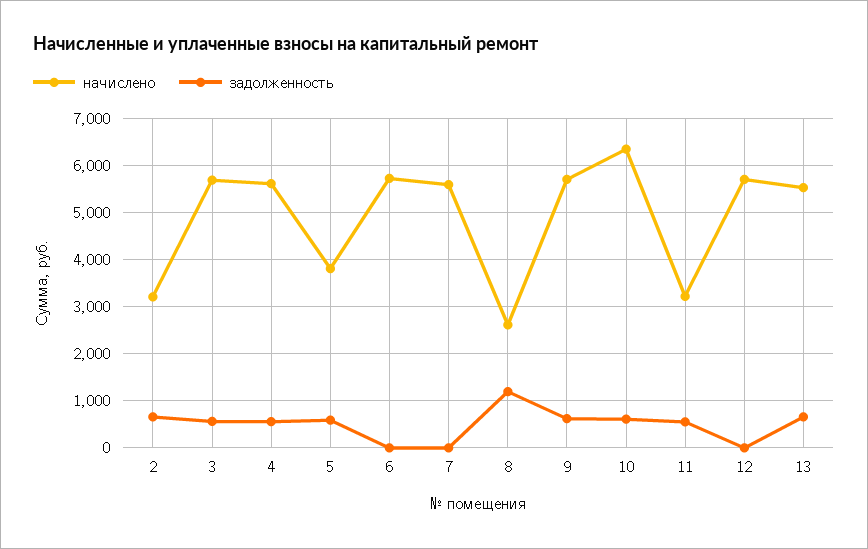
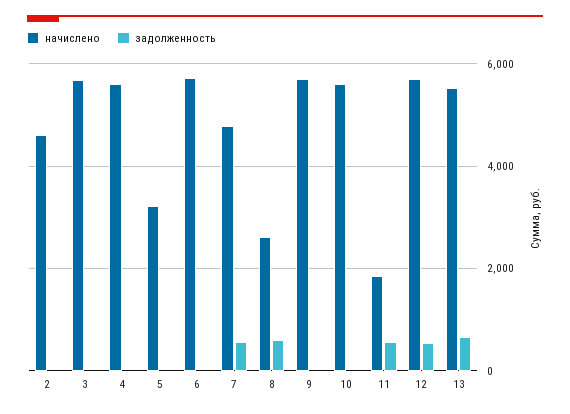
  {
    "начислено": {
-     "2": 3200,
+     "2": 4600,
      "3": 5600,
      "4": 5600,
-     "5": 3800,
+     "5": 3200,
      "6": 5800,
-     "7": 5600,
+     "7": 4800,
      "8": 2600,
      "9": 5600,
-     "10": 6400,
+     "10": 5600,
-     "11": 3200,
+     "11": 1800,
      "12": 5600,
      "13": 5600
    },
    "задолженность": {
-     "2": 600,
+     "2": 0,
-     "3": 600,
+     "3": 0,
-     "4": 600,
+     "4": 0,
-     "5": 600,
+     "5": 0,
      "6": 0,
-     "7": 0,
+     "7": 600,
-     "8": 1200,
+     "8": 600,
-     "9": 600,
+     "9": 0,
-     "10": 600,
+     "10": 0,
      "11": 600,
-     "12": 0,
+     "12": 600,
      "13": 600
    }
  }

